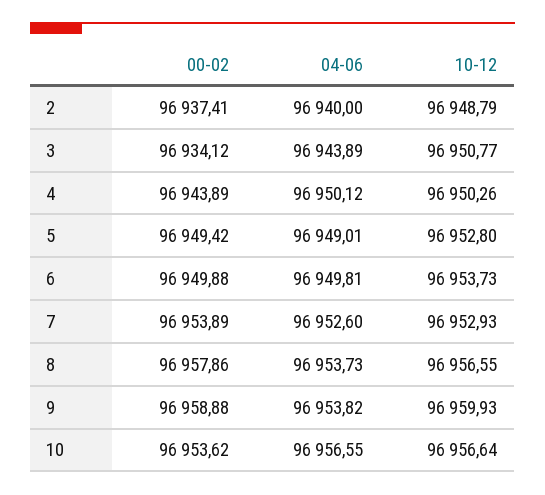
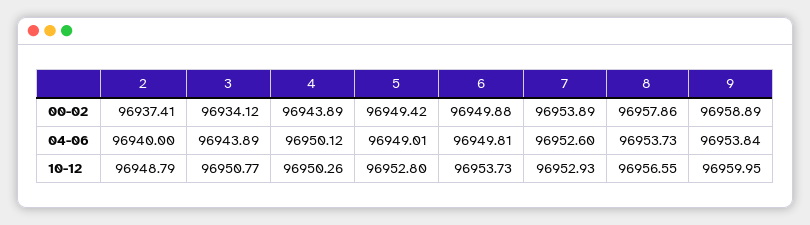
  {
    "00-02": {
      "2": 96937.41,
      "3": 96934.12,
      "4": 96943.89,
      "5": 96949.42,
      "6": 96949.88,
      "7": 96953.89,
      "8": 96957.86,
-     "9": 96958.88,
+     "9": 96958.89
-     "10": 96953.62
    },
    "04-06": {
      "2": 96940,
      "3": 96943.89,
      "4": 96950.12,
      "5": 96949.01,
      "6": 96949.81,
      "7": 96952.6,
      "8": 96953.73,
-     "9": 96953.82,
+     "9": 96953.84
-     "10": 96956.55
    },
    "10-12": {
      "2": 96948.79,
      "3": 96950.77,
      "4": 96950.26,
      "5": 96952.8,
      "6": 96953.73,
      "7": 96952.93,
      "8": 96956.55,
-     "9": 96959.93,
+     "9": 96959.95
-     "10": 96956.64
    }
  }

